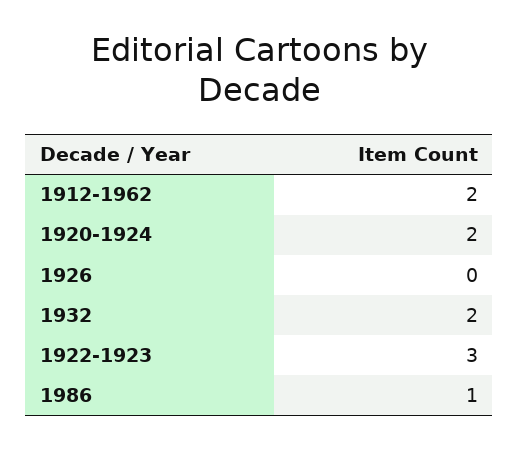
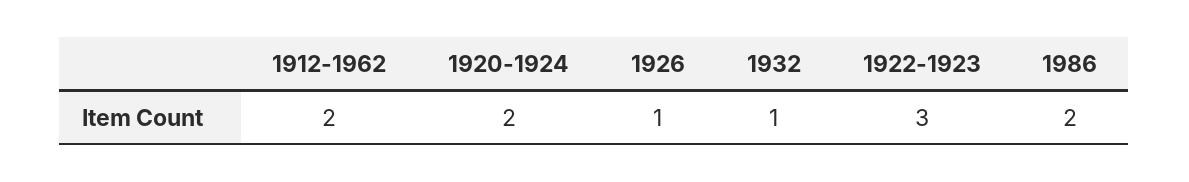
  {
    "1912-1962": 2,
    "1920-1924": 2,
-   "1926": 0,
+   "1926": 1,
-   "1932": 2,
+   "1932": 1,
    "1922-1923": 3,
-   "1986": 1
+   "1986": 2
  }

